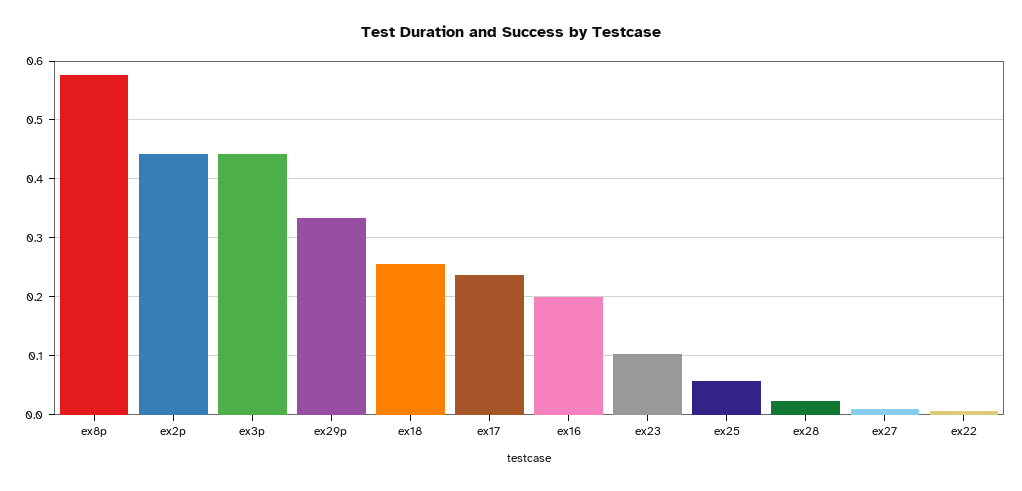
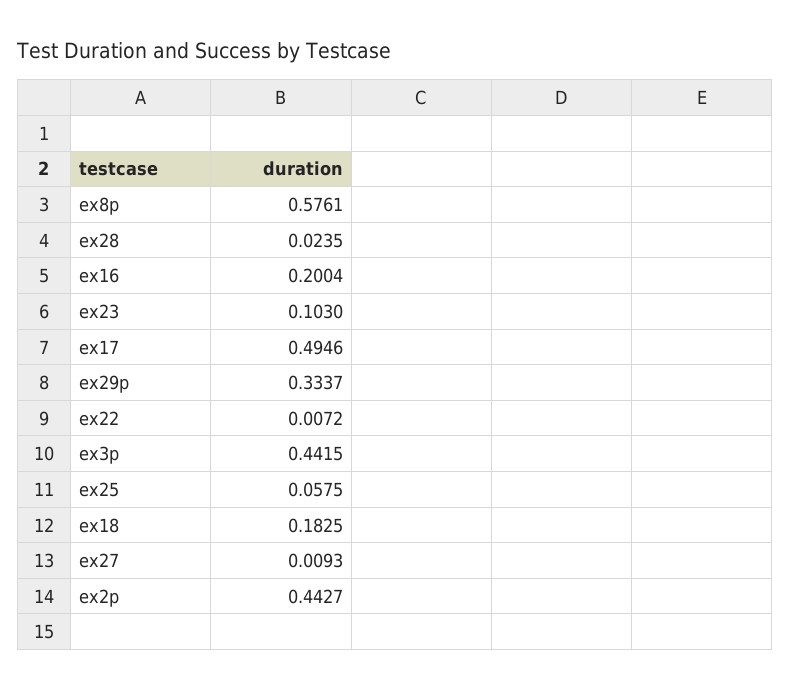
  {
    "ex8p": 0.5761,
    "ex2p": 0.4427,
    "ex3p": 0.4415,
    "ex29p": 0.3337,
-   "ex18": 0.26,
+   "ex18": 0.1825,
-   "ex17": 0.24,
+   "ex17": 0.4946,
    "ex16": 0.2004,
    "ex23": 0.103,
    "ex25": 0.0575,
    "ex28": 0.0235,
    "ex27": 0.0093,
    "ex22": 0.0072
  }

